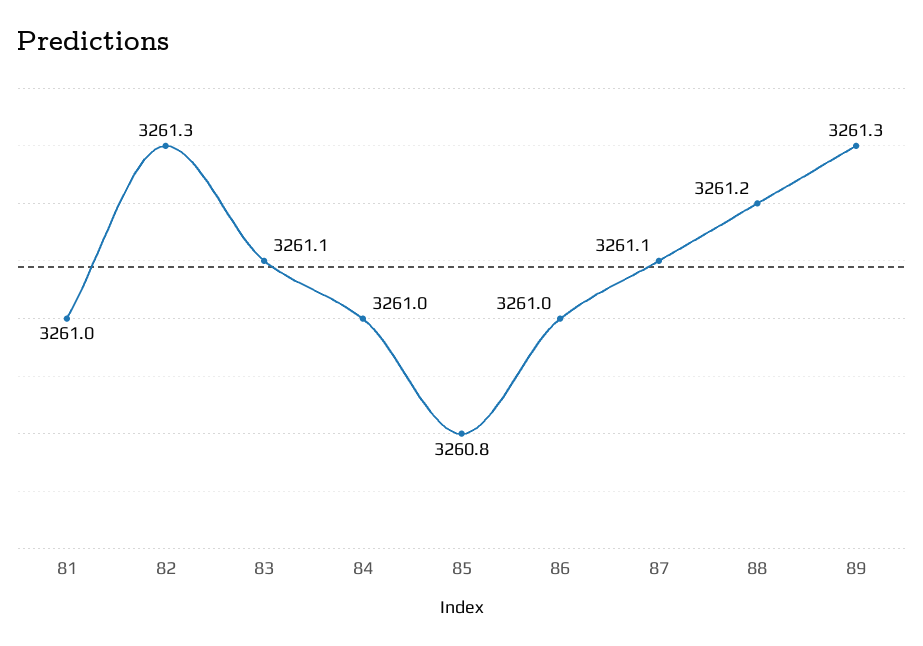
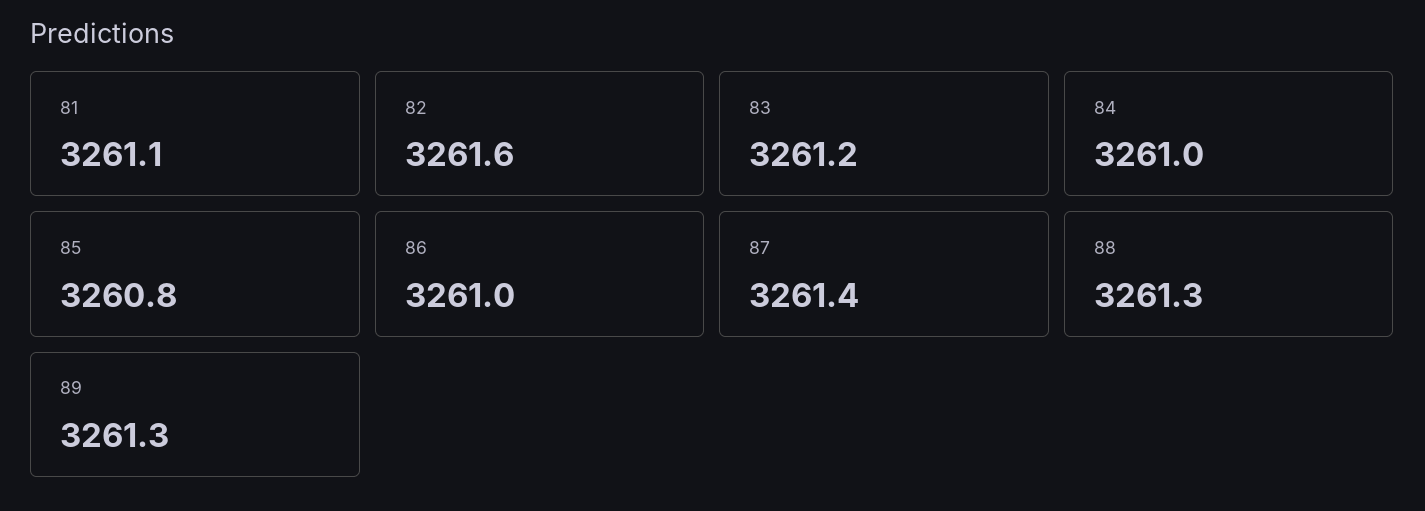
  {
-   "81": 3261,
+   "81": 3261.1,
-   "82": 3261.3,
+   "82": 3261.6,
-   "83": 3261.1,
+   "83": 3261.2,
    "84": 3261,
    "85": 3260.8,
    "86": 3261,
-   "87": 3261.1,
+   "87": 3261.4,
-   "88": 3261.2,
+   "88": 3261.3,
    "89": 3261.3
  }

